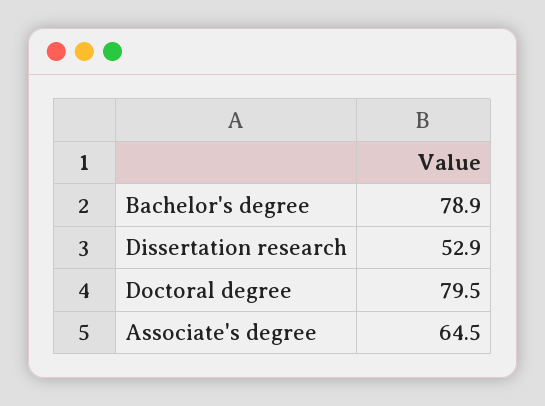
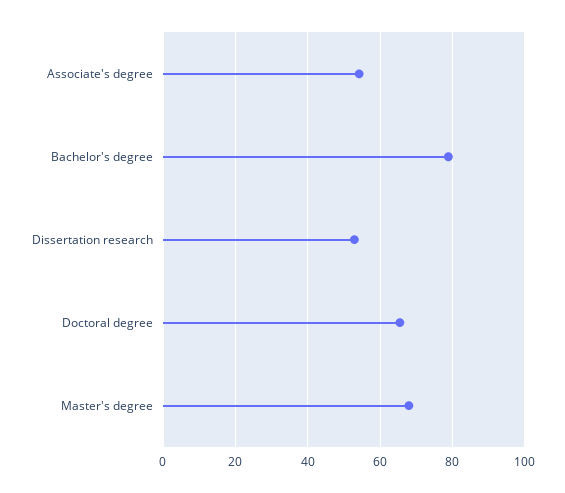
  {
    "Bachelor's degree": 78.9,
    "Dissertation research": 52.9,
-   "Doctoral degree": 79.5,
+   "Doctoral degree": 66,
-   "Associate's degree": 64.5
+   "Associate's degree": 54,
+   "Master's degree": 68
  }

